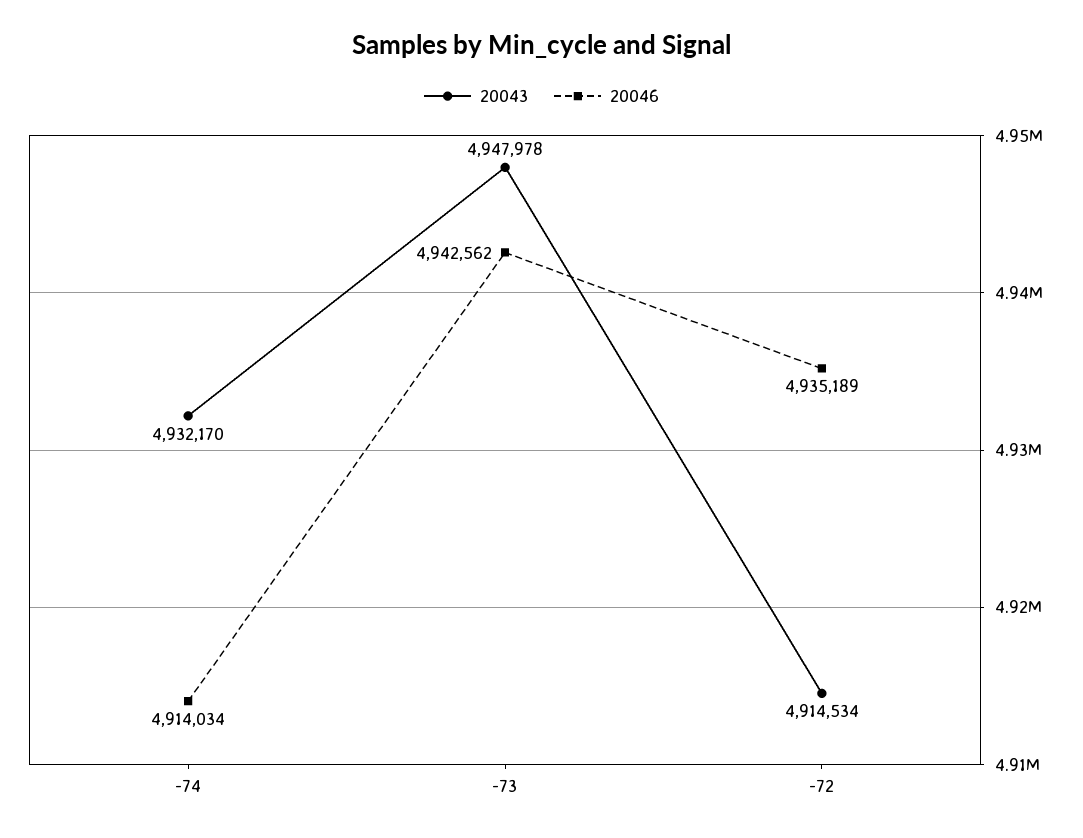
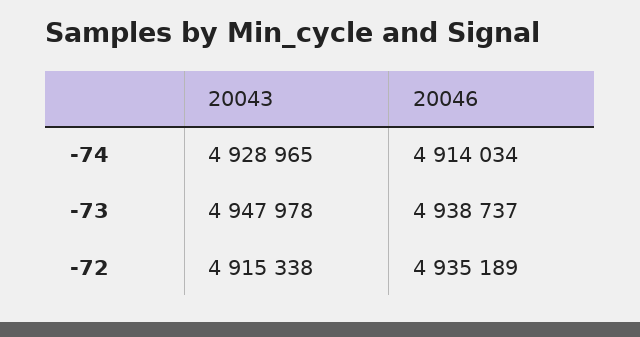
  {
    "20043": {
-     "-74": 4932170,
+     "-74": 4928965,
      "-73": 4947978,
-     "-72": 4914534
+     "-72": 4915338
    },
    "20046": {
      "-74": 4914034,
-     "-73": 4942562,
+     "-73": 4938737,
      "-72": 4935189
    }
  }

